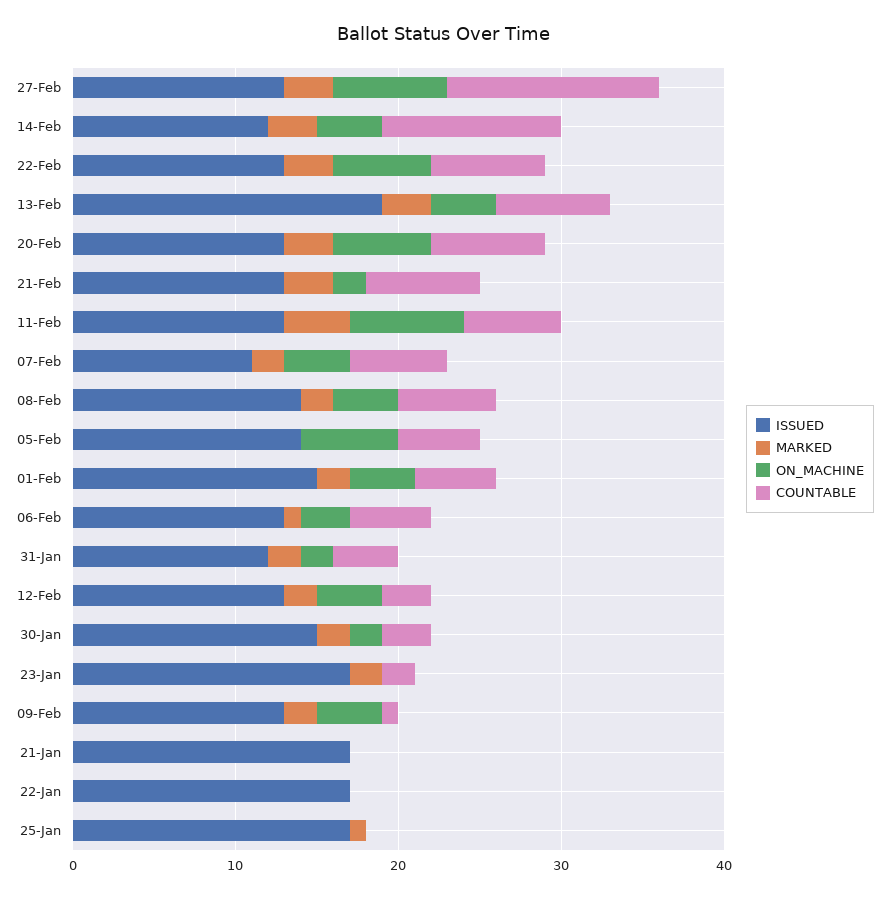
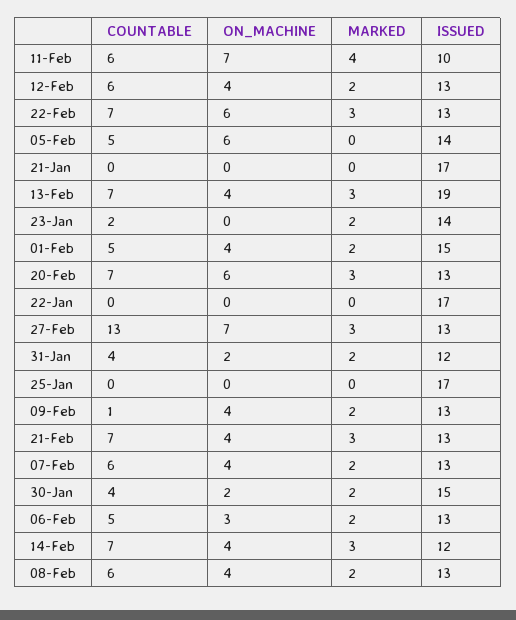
  {
    "ISSUED": {
      "27-Feb": 13,
      "14-Feb": 12,
      "22-Feb": 13,
      "13-Feb": 19,
      "20-Feb": 13,
      "21-Feb": 13,
-     "11-Feb": 13,
+     "11-Feb": 10,
-     "07-Feb": 11,
+     "07-Feb": 13,
-     "08-Feb": 14,
+     "08-Feb": 13,
      "05-Feb": 14,
      "01-Feb": 15,
      "06-Feb": 13,
      "31-Jan": 12,
      "12-Feb": 13,
      "30-Jan": 15,
-     "23-Jan": 17,
+     "23-Jan": 14,
      "09-Feb": 13,
      "21-Jan": 17,
      "22-Jan": 17,
      "25-Jan": 17
    },
    "MARKED": {
      "27-Feb": 3,
      "14-Feb": 3,
      "22-Feb": 3,
      "13-Feb": 3,
      "20-Feb": 3,
      "21-Feb": 3,
      "11-Feb": 4,
      "07-Feb": 2,
      "08-Feb": 2,
      "05-Feb": 0,
      "01-Feb": 2,
-     "06-Feb": 1,
+     "06-Feb": 2,
      "31-Jan": 2,
      "12-Feb": 2,
      "30-Jan": 2,
      "23-Jan": 2,
      "09-Feb": 2,
      "21-Jan": 0,
      "22-Jan": 0,
-     "25-Jan": 1
+     "25-Jan": 0
    },
    "ON_MACHINE": {
      "27-Feb": 7,
      "14-Feb": 4,
      "22-Feb": 6,
      "13-Feb": 4,
      "20-Feb": 6,
-     "21-Feb": 2,
+     "21-Feb": 4,
      "11-Feb": 7,
      "07-Feb": 4,
      "08-Feb": 4,
      "05-Feb": 6,
      "01-Feb": 4,
      "06-Feb": 3,
      "31-Jan": 2,
      "12-Feb": 4,
      "30-Jan": 2,
      "23-Jan": 0,
      "09-Feb": 4,
      "21-Jan": 0,
      "22-Jan": 0,
      "25-Jan": 0
    },
    "COUNTABLE": {
      "27-Feb": 13,
-     "14-Feb": 11,
+     "14-Feb": 7,
      "22-Feb": 7,
      "13-Feb": 7,
      "20-Feb": 7,
      "21-Feb": 7,
      "11-Feb": 6,
      "07-Feb": 6,
      "08-Feb": 6,
      "05-Feb": 5,
      "01-Feb": 5,
      "06-Feb": 5,
      "31-Jan": 4,
-     "12-Feb": 3,
+     "12-Feb": 6,
-     "30-Jan": 3,
+     "30-Jan": 4,
      "23-Jan": 2,
      "09-Feb": 1,
      "21-Jan": 0,
      "22-Jan": 0,
      "25-Jan": 0
    }
  }

